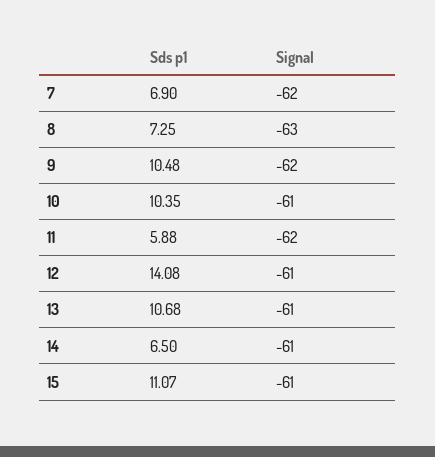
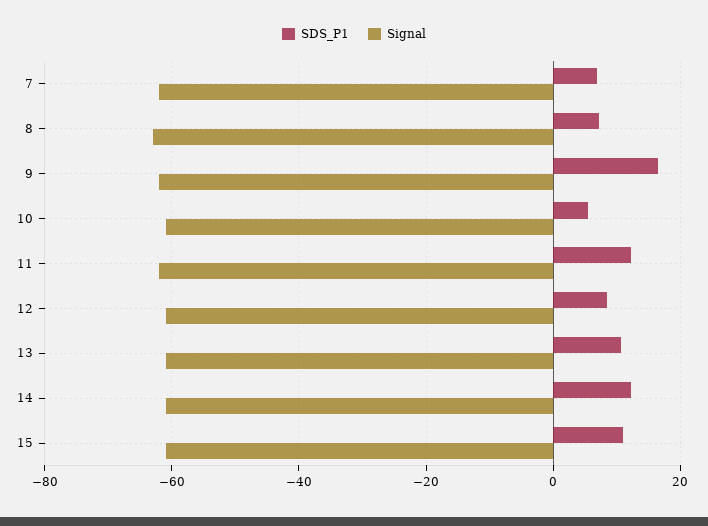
  {
    "Sds p1": {
      "7": 6.9,
      "8": 7.25,
-     "9": 10.48,
+     "9": 16,
-     "10": 10.35,
+     "10": 6,
-     "11": 5.88,
+     "11": 12,
-     "12": 14.08,
+     "12": 8,
      "13": 10.68,
-     "14": 6.5,
+     "14": 12,
      "15": 11.07
    },
    "Signal": {
      "7": -62,
      "8": -63,
      "9": -62,
      "10": -61,
      "11": -62,
      "12": -61,
      "13": -61,
      "14": -61,
      "15": -61
    }
  }

